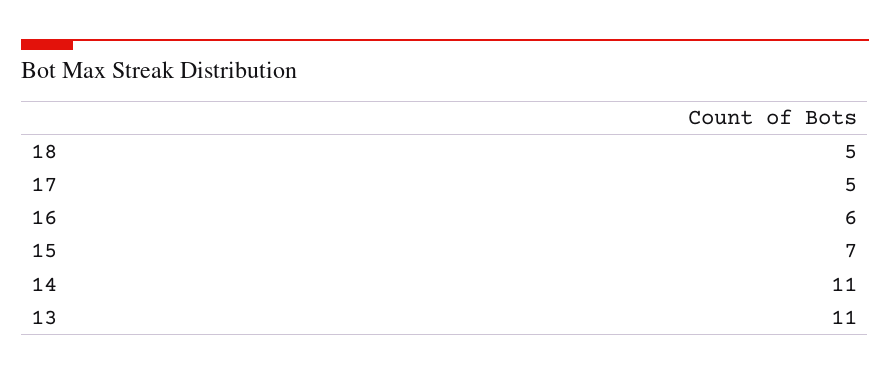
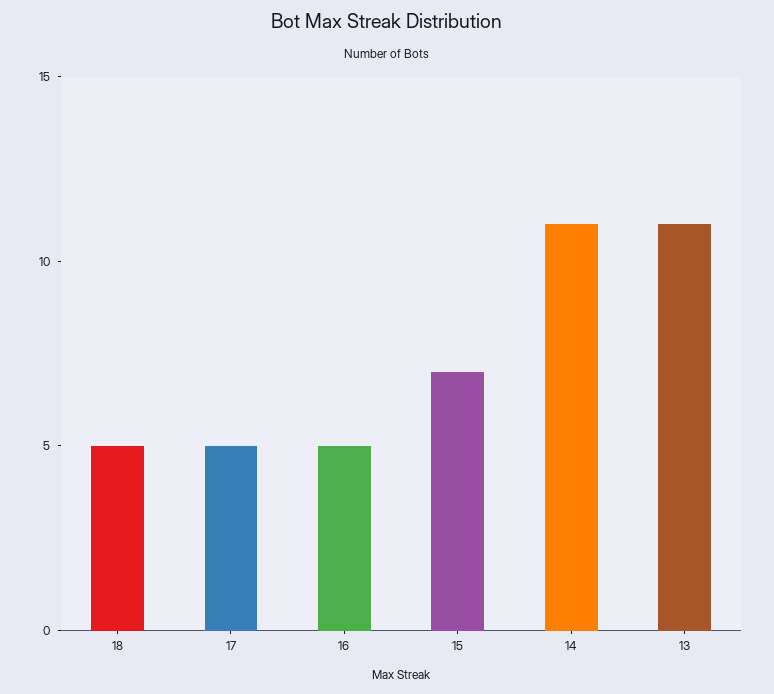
  {
    "18": 5,
    "17": 5,
-   "16": 6,
+   "16": 5,
    "15": 7,
    "14": 11,
    "13": 11
  }

